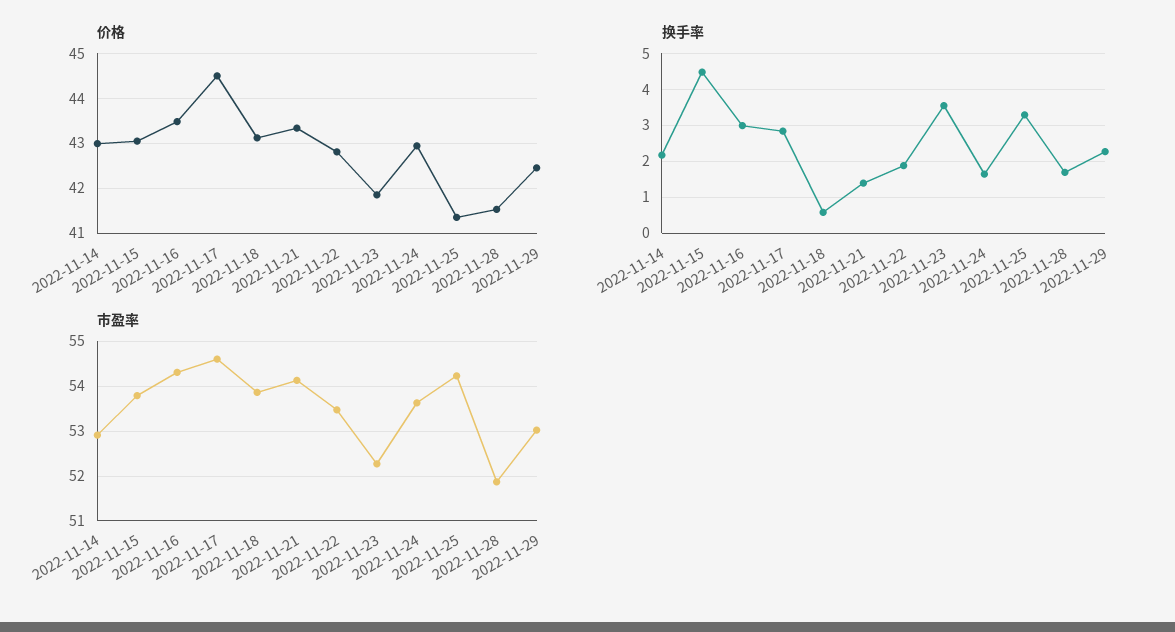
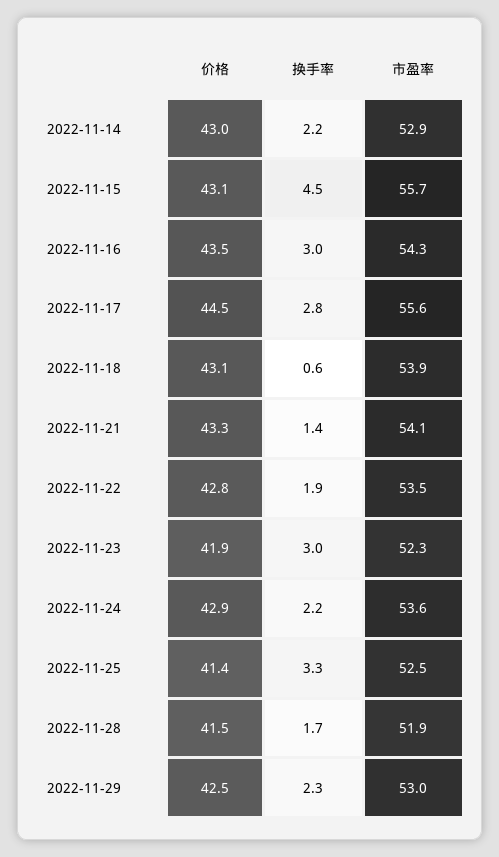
  {
    "价格": {
      "2022-11-14": 43,
      "2022-11-15": 43.1,
      "2022-11-16": 43.5,
      "2022-11-17": 44.5,
      "2022-11-18": 43.1,
      "2022-11-21": 43.3,
      "2022-11-22": 42.8,
      "2022-11-23": 41.9,
      "2022-11-24": 42.9,
      "2022-11-25": 41.4,
      "2022-11-28": 41.5,
      "2022-11-29": 42.5
    },
    "换手率": {
      "2022-11-14": 2.2,
      "2022-11-15": 4.5,
      "2022-11-16": 3,
      "2022-11-17": 2.8,
      "2022-11-18": 0.6,
      "2022-11-21": 1.4,
      "2022-11-22": 1.9,
-     "2022-11-23": 3.6,
+     "2022-11-23": 3,
-     "2022-11-24": 1.6,
+     "2022-11-24": 2.2,
      "2022-11-25": 3.3,
      "2022-11-28": 1.7,
      "2022-11-29": 2.3
    },
    "市盈率": {
      "2022-11-14": 52.9,
-     "2022-11-15": 53.8,
+     "2022-11-15": 55.7,
      "2022-11-16": 54.3,
-     "2022-11-17": 54.6,
+     "2022-11-17": 55.6,
      "2022-11-18": 53.9,
      "2022-11-21": 54.1,
      "2022-11-22": 53.5,
      "2022-11-23": 52.3,
      "2022-11-24": 53.6,
-     "2022-11-25": 54.2,
+     "2022-11-25": 52.5,
      "2022-11-28": 51.9,
      "2022-11-29": 53
    }
  }

